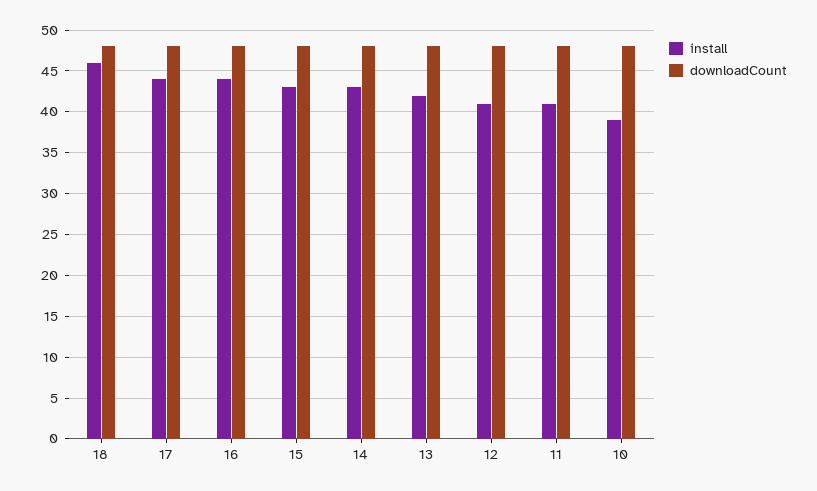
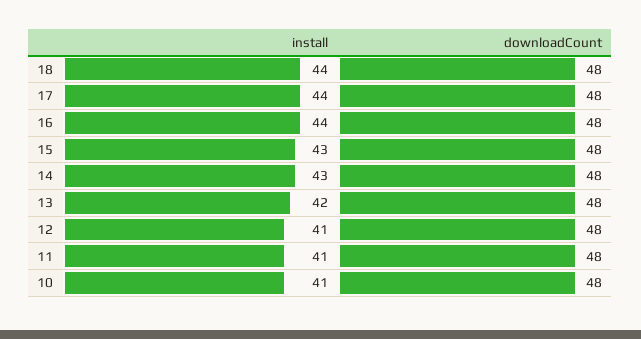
  {
    "install": {
-     "18": 46,
+     "18": 44,
      "17": 44,
      "16": 44,
      "15": 43,
      "14": 43,
      "13": 42,
      "12": 41,
      "11": 41,
-     "10": 39
+     "10": 41
    },
    "downloadCount": {
      "18": 48,
      "17": 48,
      "16": 48,
      "15": 48,
      "14": 48,
      "13": 48,
      "12": 48,
      "11": 48,
      "10": 48
    }
  }

